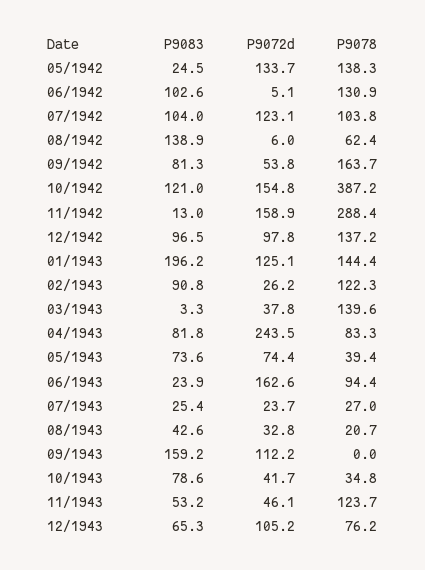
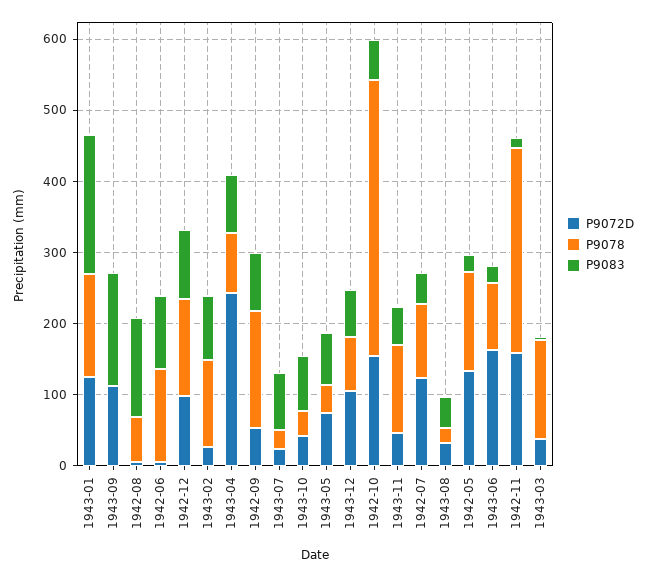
  {
    "P9083": {
      "05/1942": 24.5,
      "06/1942": 102.6,
-     "07/1942": 104,
+     "07/1942": 40,
      "08/1942": 138.9,
      "09/1942": 81.3,
-     "10/1942": 121,
+     "10/1942": 60,
      "11/1942": 13,
      "12/1942": 96.5,
      "01/1943": 196.2,
      "02/1943": 90.8,
      "03/1943": 3.3,
      "04/1943": 81.8,
      "05/1943": 73.6,
      "06/1943": 23.9,
-     "07/1943": 25.4,
+     "07/1943": 80,
      "08/1943": 42.6,
      "09/1943": 159.2,
      "10/1943": 78.6,
      "11/1943": 53.2,
      "12/1943": 65.3
    },
    "P9072d": {
      "05/1942": 133.7,
      "06/1942": 5.1,
      "07/1942": 123.1,
      "08/1942": 6,
      "09/1942": 53.8,
      "10/1942": 154.8,
      "11/1942": 158.9,
      "12/1942": 97.8,
      "01/1943": 125.1,
      "02/1943": 26.2,
      "03/1943": 37.8,
      "04/1943": 243.5,
      "05/1943": 74.4,
      "06/1943": 162.6,
      "07/1943": 23.7,
      "08/1943": 32.8,
      "09/1943": 112.2,
      "10/1943": 41.7,
      "11/1943": 46.1,
      "12/1943": 105.2
    },
    "P9078": {
      "05/1942": 138.3,
      "06/1942": 130.9,
      "07/1942": 103.8,
      "08/1942": 62.4,
      "09/1942": 163.7,
      "10/1942": 387.2,
      "11/1942": 288.4,
      "12/1942": 137.2,
      "01/1943": 144.4,
      "02/1943": 122.3,
      "03/1943": 139.6,
      "04/1943": 83.3,
      "05/1943": 39.4,
      "06/1943": 94.4,
      "07/1943": 27,
      "08/1943": 20.7,
      "09/1943": 0,
      "10/1943": 34.8,
      "11/1943": 123.7,
      "12/1943": 76.2
    }
  }

